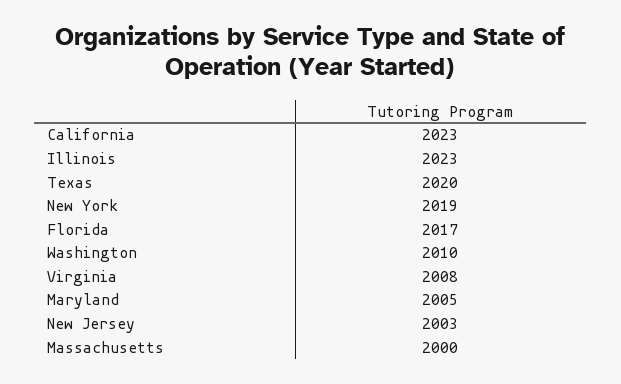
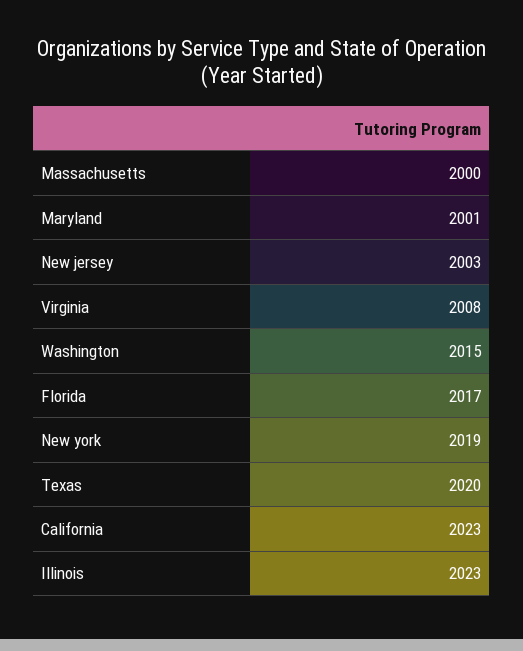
  {
    "California": 2023,
    "Illinois": 2023,
    "Texas": 2020,
    "New York": 2019,
    "Florida": 2017,
-   "Washington": 2010,
+   "Washington": 2015,
    "Virginia": 2008,
-   "Maryland": 2005,
+   "Maryland": 2001,
    "New Jersey": 2003,
    "Massachusetts": 2000
  }

